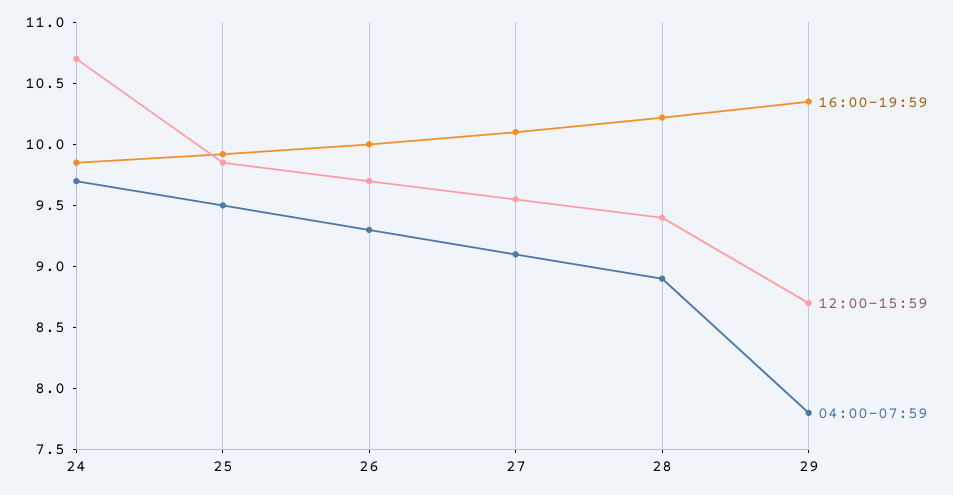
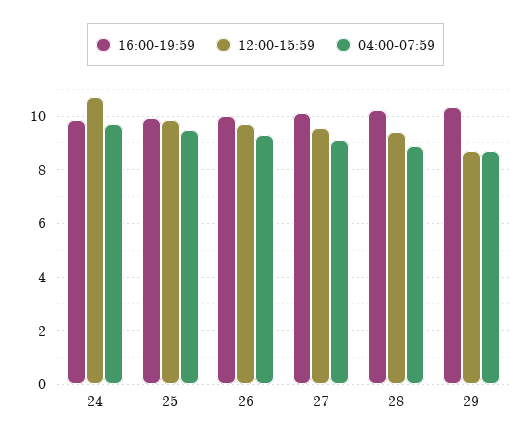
  {
    "16:00-19:59": {
      "24": 9.9,
      "25": 9.9,
      "26": 10,
      "27": 10.1,
      "28": 10.2,
      "29": 10.4
    },
    "12:00-15:59": {
      "24": 10.7,
      "25": 9.9,
      "26": 9.7,
      "27": 9.6,
      "28": 9.4,
      "29": 8.7
    },
    "04:00-07:59": {
      "24": 9.7,
      "25": 9.5,
      "26": 9.3,
      "27": 9.1,
      "28": 8.9,
-     "29": 7.8
+     "29": 8.75
    }
  }

